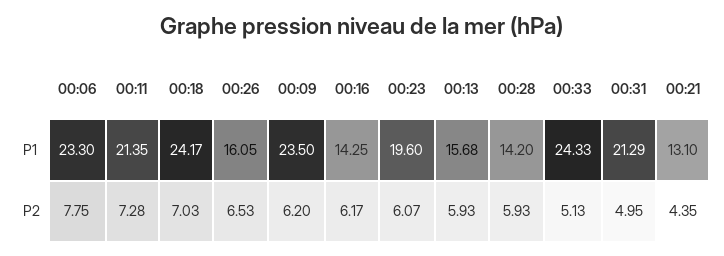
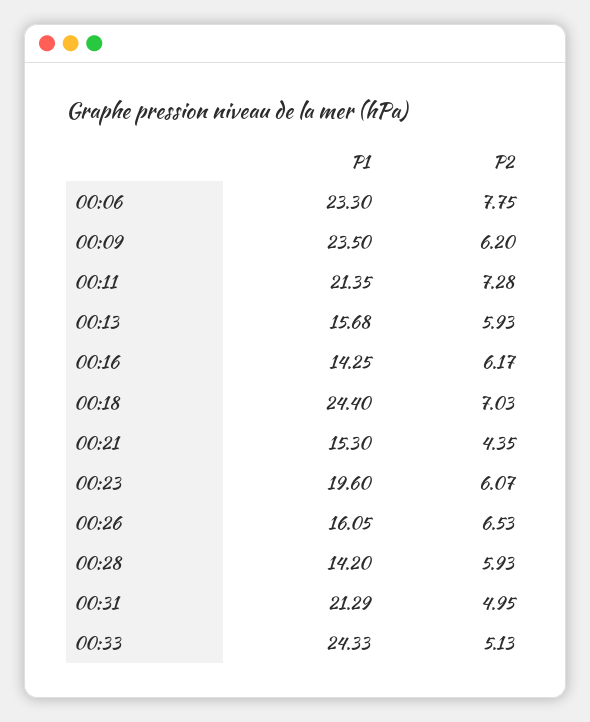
  {
    "00:06": {
      "P1": 23.3,
      "P2": 7.75
    },
    "00:11": {
      "P1": 21.35,
      "P2": 7.28
    },
    "00:18": {
-     "P1": 24.17,
+     "P1": 24.4,
      "P2": 7.03
    },
    "00:26": {
      "P1": 16.05,
      "P2": 6.53
    },
    "00:09": {
      "P1": 23.5,
      "P2": 6.2
    },
    "00:16": {
      "P1": 14.25,
      "P2": 6.17
    },
    "00:23": {
      "P1": 19.6,
      "P2": 6.07
    },
    "00:13": {
      "P1": 15.68,
      "P2": 5.93
    },
    "00:28": {
      "P1": 14.2,
      "P2": 5.93
    },
    "00:33": {
      "P1": 24.33,
      "P2": 5.13
    },
    "00:31": {
      "P1": 21.29,
      "P2": 4.95
    },
    "00:21": {
-     "P1": 13.1,
+     "P1": 15.3,
      "P2": 4.35
    }
  }

